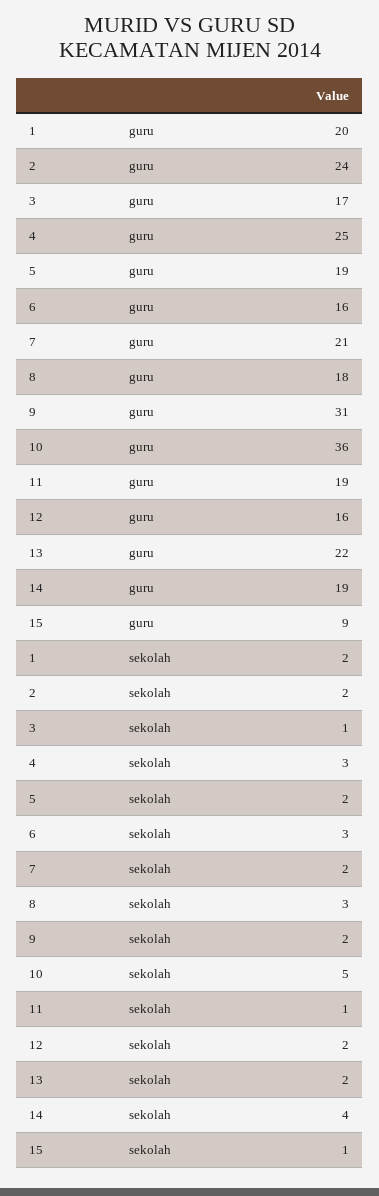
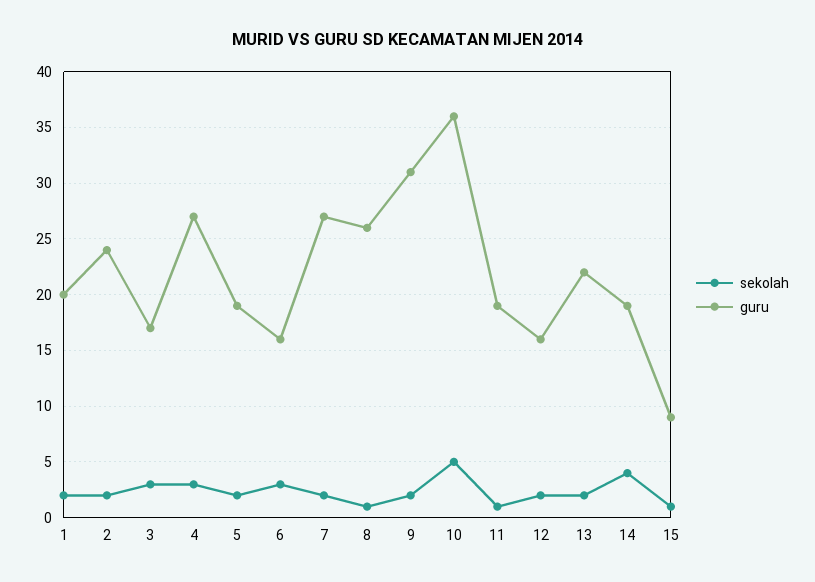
  {
    "guru": {
      "1": 20,
      "2": 24,
      "3": 17,
-     "4": 25,
+     "4": 27,
      "5": 19,
      "6": 16,
-     "7": 21,
+     "7": 27,
-     "8": 18,
+     "8": 26,
      "9": 31,
      "10": 36,
      "11": 19,
      "12": 16,
      "13": 22,
      "14": 19,
      "15": 9
    },
    "sekolah": {
      "1": 2,
      "2": 2,
-     "3": 1,
+     "3": 3,
      "4": 3,
      "5": 2,
      "6": 3,
      "7": 2,
-     "8": 3,
+     "8": 1,
      "9": 2,
      "10": 5,
      "11": 1,
      "12": 2,
      "13": 2,
      "14": 4,
      "15": 1
    }
  }

